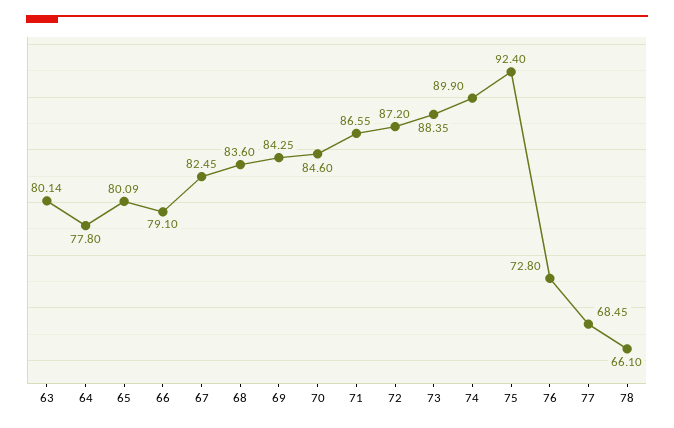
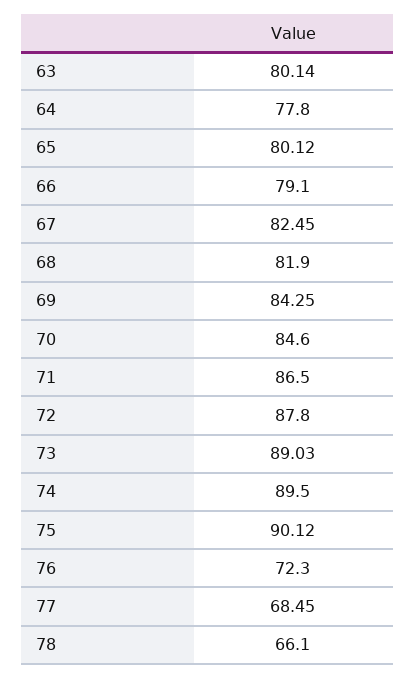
  {
    "63": 80.14,
    "64": 77.8,
-   "65": 80.09,
+   "65": 80.12,
    "66": 79.1,
    "67": 82.45,
-   "68": 83.6,
+   "68": 81.9,
    "69": 84.25,
    "70": 84.6,
-   "71": 86.55,
+   "71": 86.5,
-   "72": 87.2,
+   "72": 87.8,
-   "73": 88.35,
+   "73": 89.03,
-   "74": 89.9,
+   "74": 89.5,
-   "75": 92.4,
+   "75": 90.12,
-   "76": 72.8,
+   "76": 72.3,
    "77": 68.45,
    "78": 66.1
  }

